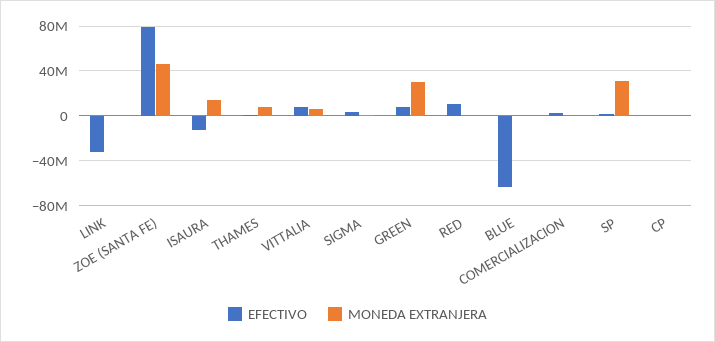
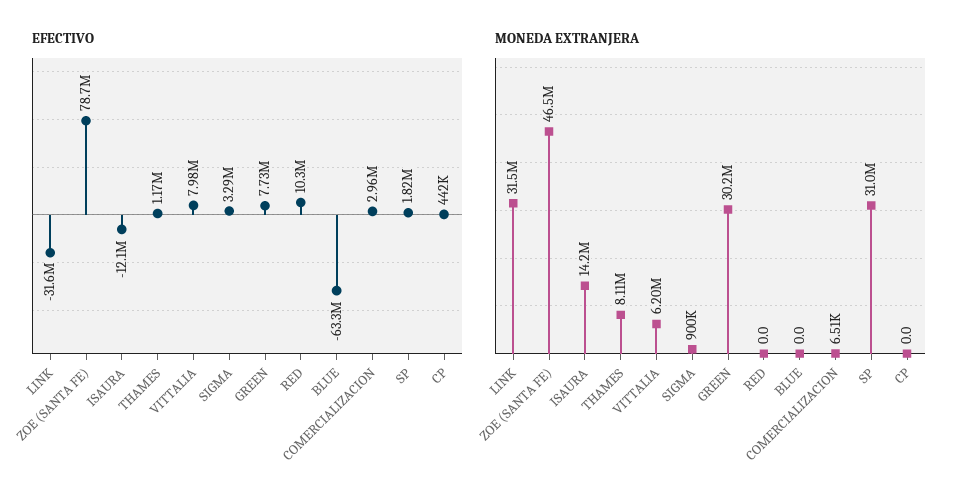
  {
    "EFECTIVO": {
      "LINK": -31600000,
      "ZOE (SANTA FE)": 78700000,
      "ISAURA": -12100000,
      "THAMES": 1170000,
      "VITTALIA": 7980000,
      "SIGMA": 3290000,
      "GREEN": 7730000,
      "RED": 10300000,
      "BLUE": -63300000,
      "COMERCIALIZACION": 2960000,
      "SP": 1820000,
      "CP": 442000
    },
    "MONEDA EXTRANJERA": {
-     "LINK": 0,
+     "LINK": 31500000,
      "ZOE (SANTA FE)": 46500000,
      "ISAURA": 14200000,
      "THAMES": 8110000,
      "VITTALIA": 6200000,
      "SIGMA": 900000,
      "GREEN": 30200000,
      "RED": 0,
      "BLUE": 0,
      "COMERCIALIZACION": 6510,
      "SP": 31000000,
      "CP": 0
    }
  }

